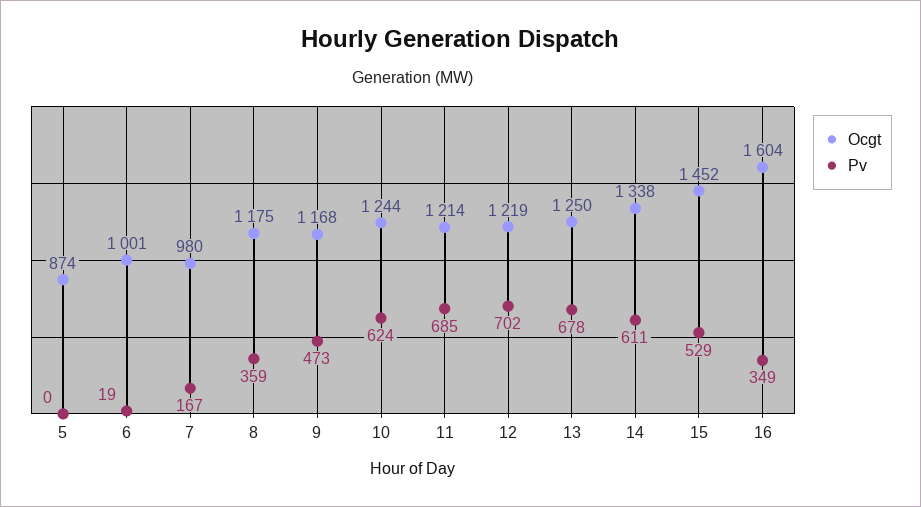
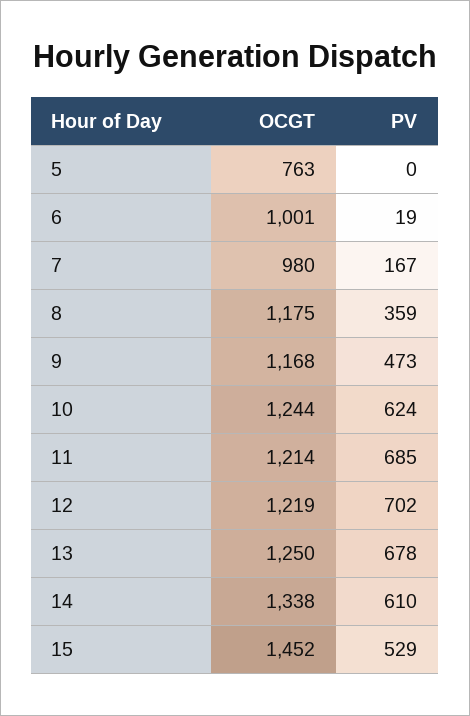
  {
    "Ocgt": {
-     "5": 874,
+     "5": 763,
      "6": 1001,
      "7": 980,
      "8": 1175,
      "9": 1168,
      "10": 1244,
      "11": 1214,
      "12": 1219,
      "13": 1250,
      "14": 1338,
-     "15": 1452,
+     "15": 1452
-     "16": 1604
    },
    "Pv": {
      "5": 0,
      "6": 19,
      "7": 167,
      "8": 359,
      "9": 473,
      "10": 624,
      "11": 685,
      "12": 702,
      "13": 678,
-     "14": 611,
+     "14": 610,
-     "15": 529,
+     "15": 529
-     "16": 349
    }
  }

